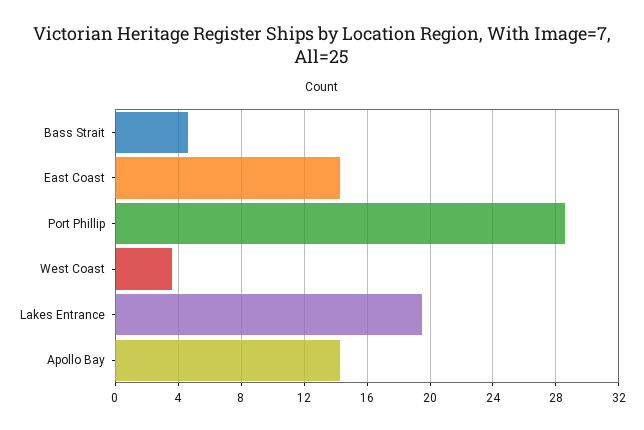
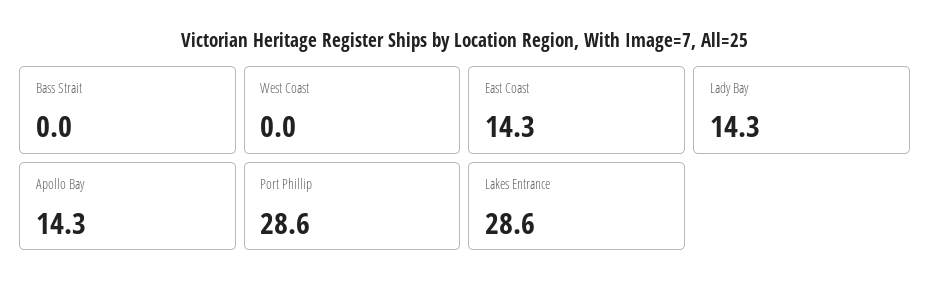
  {
-   "Bass Strait": 4.5,
+   "Bass Strait": 0,
    "East Coast": 14.3,
    "Port Phillip": 28.6,
-   "West Coast": 3.5,
+   "West Coast": 0,
-   "Lakes Entrance": 19.5,
+   "Lakes Entrance": 28.6,
-   "Apollo Bay": 14.3
+   "Apollo Bay": 14.3,
+   "Lady Bay": 14.3
  }

